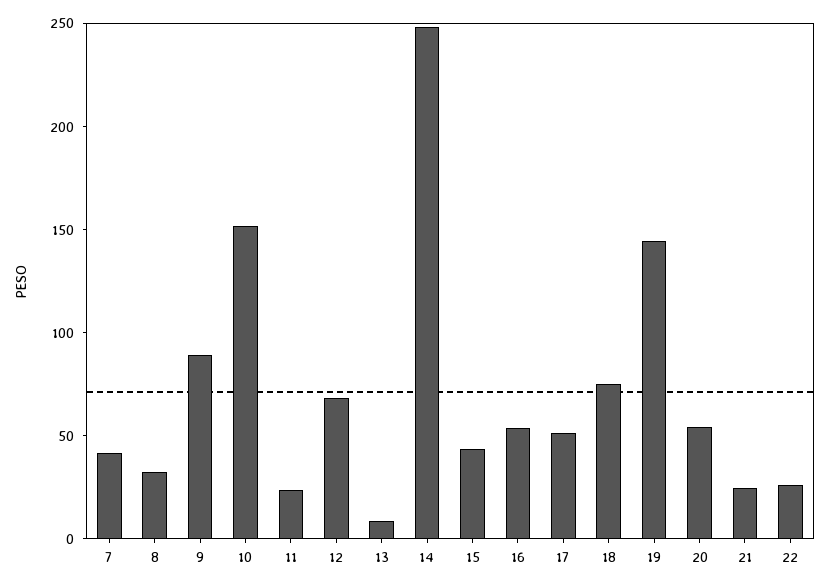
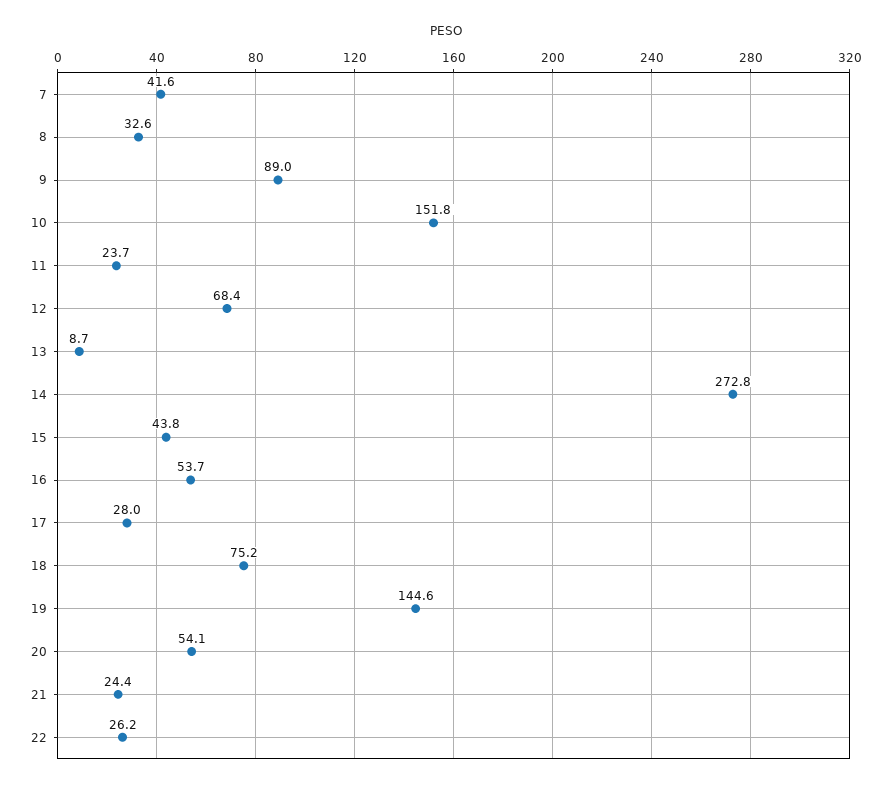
  {
    "7": 41.6,
    "8": 32.6,
    "9": 89,
    "10": 151.8,
    "11": 23.7,
    "12": 68.4,
    "13": 8.7,
-   "14": 250,
+   "14": 272.8,
    "15": 43.8,
    "16": 53.7,
-   "17": 50,
+   "17": 28,
    "18": 75.2,
    "19": 144.6,
    "20": 54.1,
    "21": 24.4,
    "22": 26.2
  }

